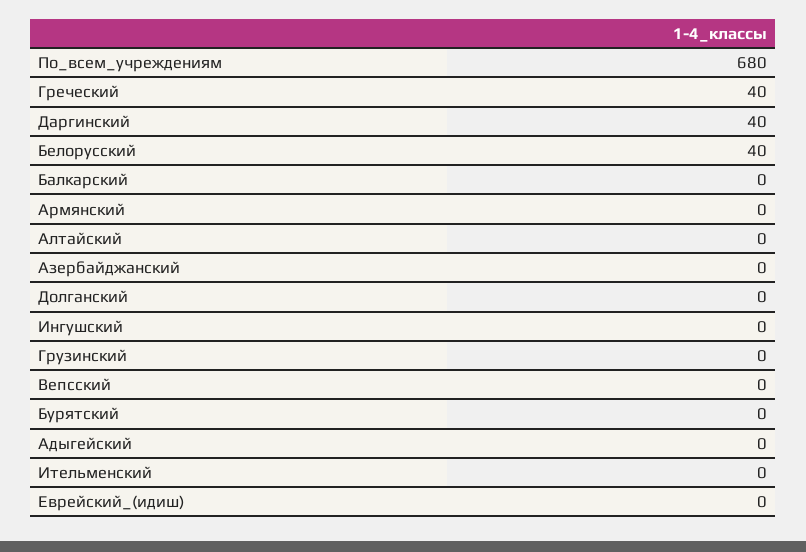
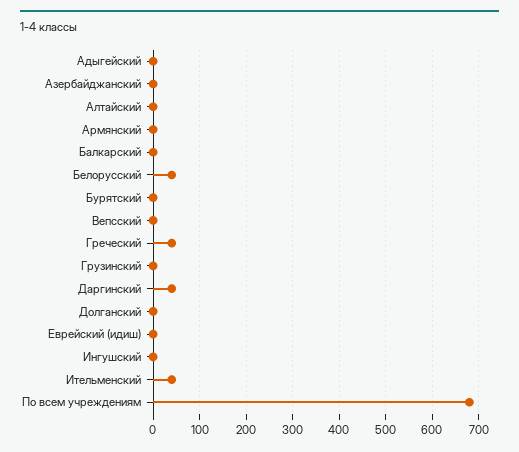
  {
    "По_всем_учреждениям": 680,
    "Греческий": 40,
    "Даргинский": 40,
    "Белорусский": 40,
    "Балкарский": 0,
    "Армянский": 0,
    "Алтайский": 0,
    "Азербайджанский": 0,
    "Долганский": 0,
    "Ингушский": 0,
    "Грузинский": 0,
    "Вепсский": 0,
    "Бурятский": 0,
    "Адыгейский": 0,
-   "Ительменский": 0,
+   "Ительменский": 40,
    "Еврейский_(идиш)": 0
  }

